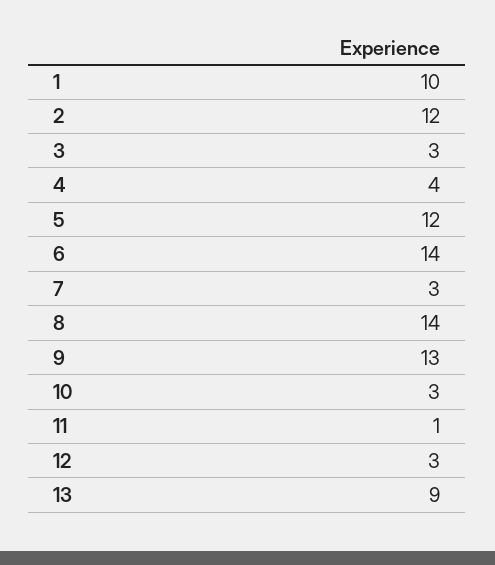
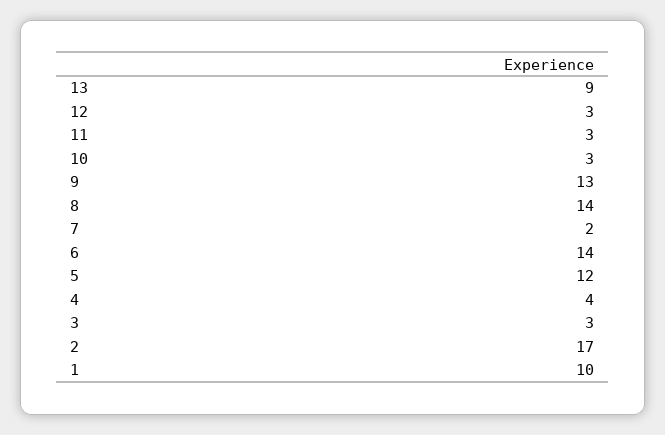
  {
    "1": 10,
-   "2": 12,
+   "2": 17,
    "3": 3,
    "4": 4,
    "5": 12,
    "6": 14,
-   "7": 3,
+   "7": 2,
    "8": 14,
    "9": 13,
    "10": 3,
-   "11": 1,
+   "11": 3,
    "12": 3,
    "13": 9
  }

